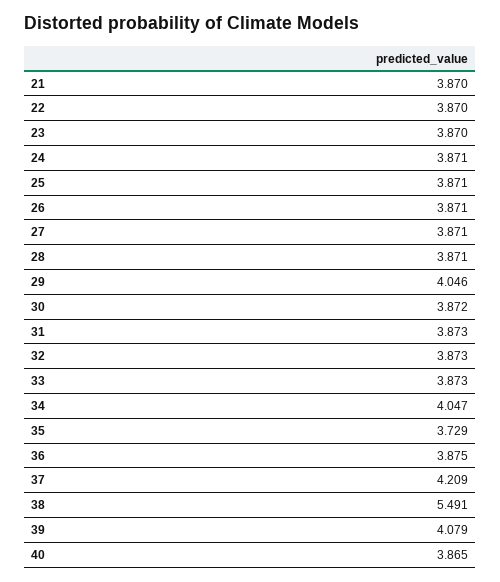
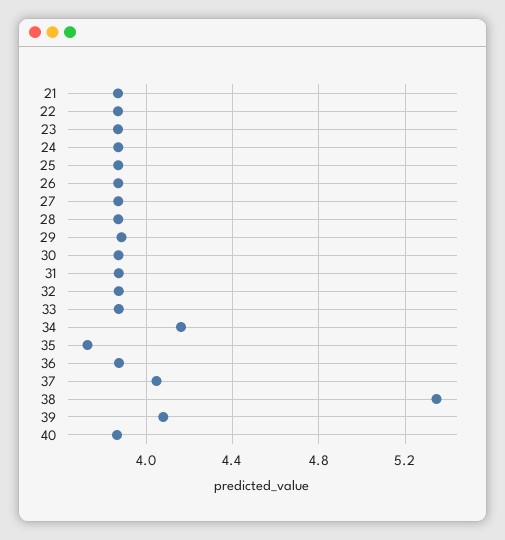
  {
    "21": 3.87,
    "22": 3.87,
    "23": 3.87,
    "24": 3.871,
    "25": 3.871,
    "26": 3.871,
    "27": 3.871,
    "28": 3.871,
-   "29": 4.046,
+   "29": 3.9,
    "30": 3.872,
    "31": 3.873,
    "32": 3.873,
    "33": 3.873,
-   "34": 4.047,
+   "34": 4.15,
    "35": 3.729,
    "36": 3.875,
-   "37": 4.209,
+   "37": 4.05,
-   "38": 5.491,
+   "38": 5.35,
    "39": 4.079,
    "40": 3.865
  }

